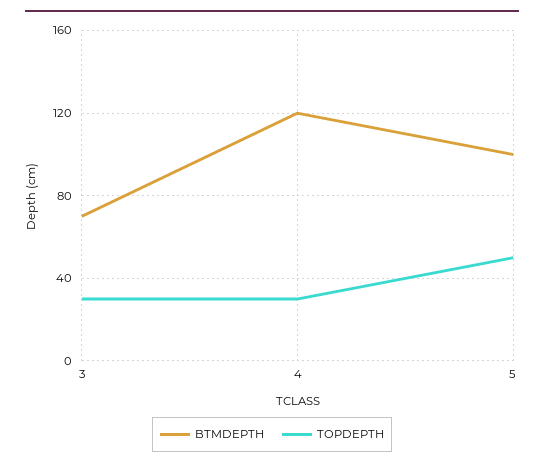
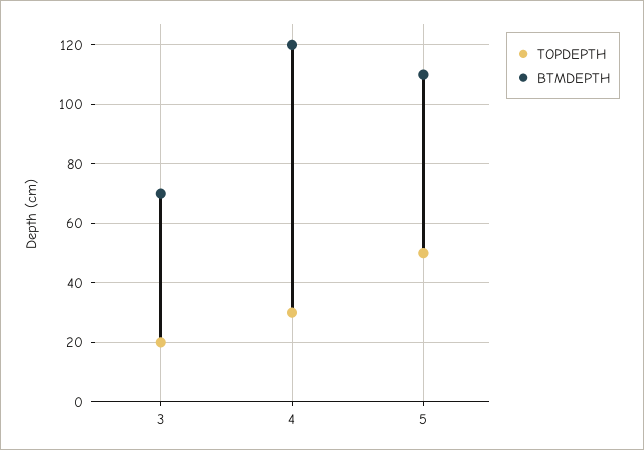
  {
    "BTMDEPTH": {
      "3": 70,
      "4": 120,
-     "5": 100
+     "5": 110
    },
    "TOPDEPTH": {
-     "3": 30,
+     "3": 20,
      "4": 30,
      "5": 50
    }
  }

